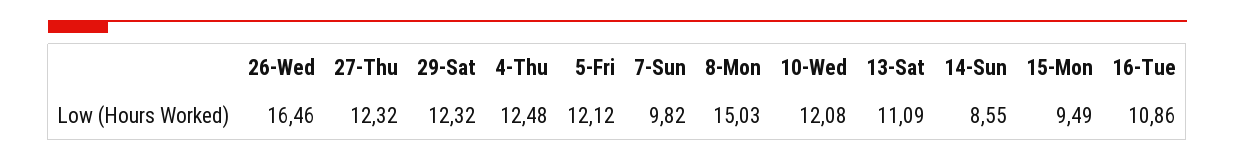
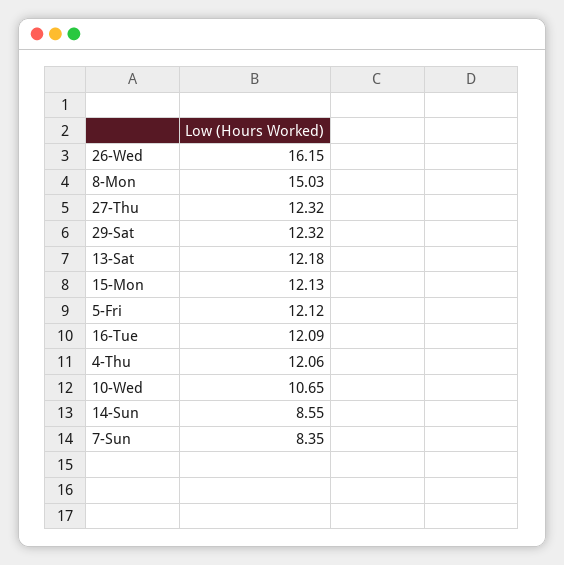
  {
-   "26-Wed": 16.46,
+   "26-Wed": 16.15,
    "27-Thu": 12.32,
    "29-Sat": 12.32,
-   "4-Thu": 12.48,
+   "4-Thu": 12.06,
    "5-Fri": 12.12,
-   "7-Sun": 9.82,
+   "7-Sun": 8.35,
    "8-Mon": 15.03,
-   "10-Wed": 12.08,
+   "10-Wed": 10.65,
-   "13-Sat": 11.09,
+   "13-Sat": 12.18,
    "14-Sun": 8.55,
-   "15-Mon": 9.49,
+   "15-Mon": 12.13,
-   "16-Tue": 10.86
+   "16-Tue": 12.09
  }

